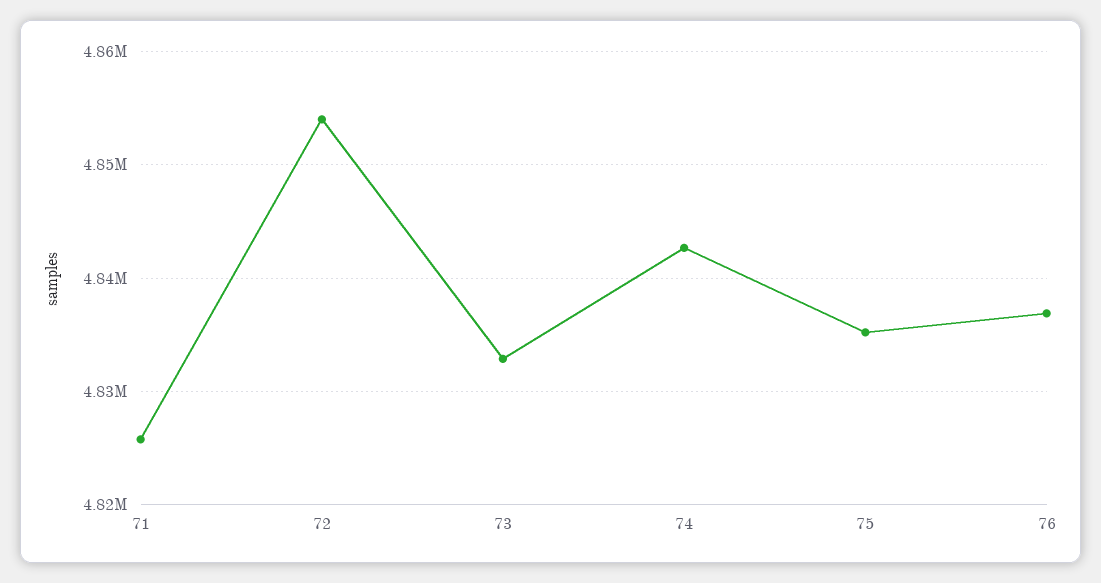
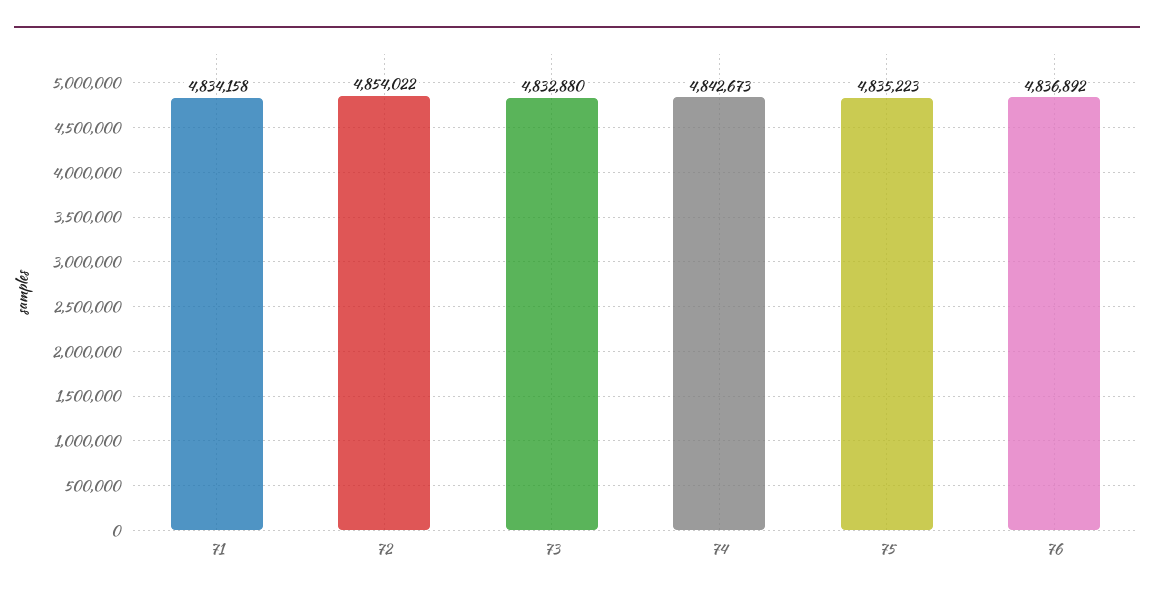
  {
-   "71": 4826000,
+   "71": 4834158,
    "72": 4854022,
    "73": 4832880,
    "74": 4842673,
    "75": 4835223,
    "76": 4836892
  }

